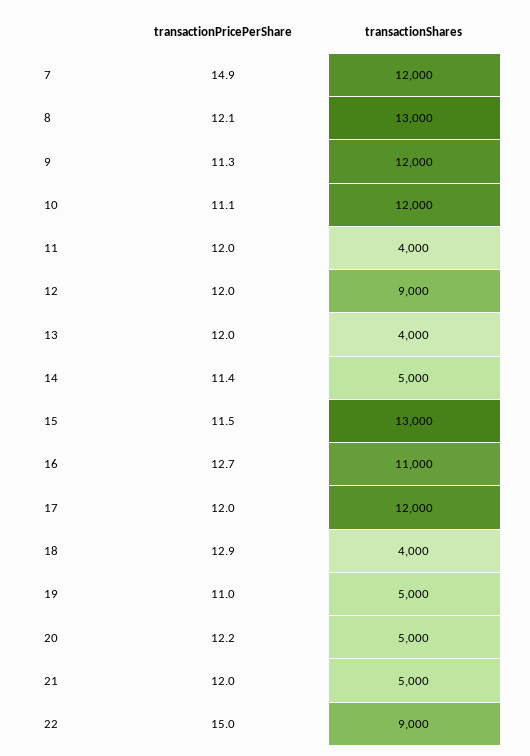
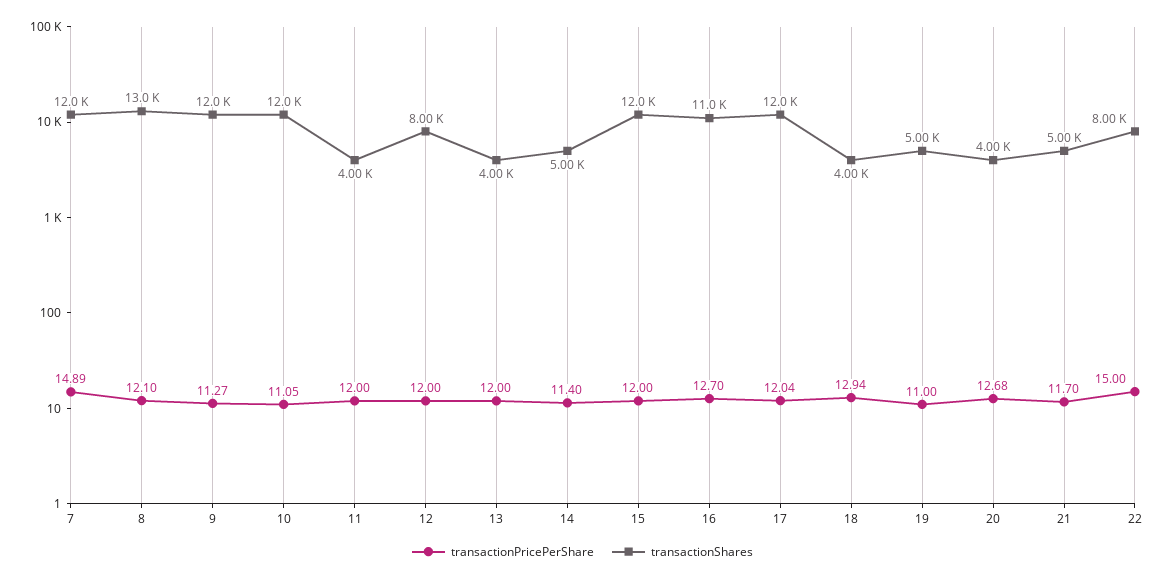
  {
    "transactionPricePerShare": {
      "7": 14.89,
      "8": 12.1,
      "9": 11.27,
      "10": 11.05,
      "11": 12,
      "12": 12,
      "13": 12,
      "14": 11.4,
-     "15": 11.5,
+     "15": 12,
      "16": 12.7,
      "17": 12.04,
      "18": 12.94,
      "19": 11,
-     "20": 12.2,
+     "20": 12.68,
-     "21": 12,
+     "21": 11.7,
      "22": 15
    },
    "transactionShares": {
      "7": 12000,
      "8": 13000,
      "9": 12000,
      "10": 12000,
      "11": 4000,
-     "12": 9000,
+     "12": 8000,
      "13": 4000,
      "14": 5000,
-     "15": 13000,
+     "15": 12000,
      "16": 11000,
      "17": 12000,
      "18": 4000,
      "19": 5000,
-     "20": 5000,
+     "20": 4000,
      "21": 5000,
-     "22": 9000
+     "22": 8000
    }
  }

